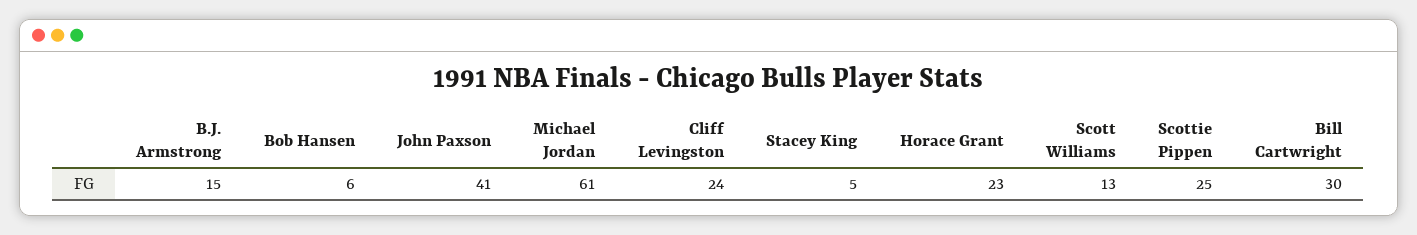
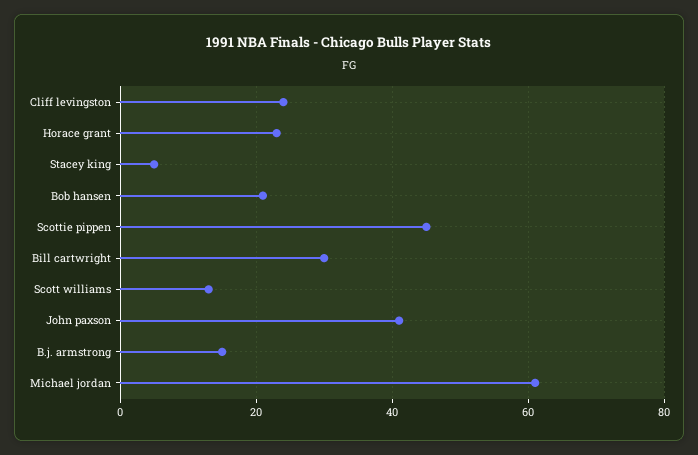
  {
    "B.J. Armstrong": 15,
-   "Bob Hansen": 6,
+   "Bob Hansen": 20,
    "John Paxson": 41,
    "Michael Jordan": 61,
    "Cliff Levingston": 24,
    "Stacey King": 5,
    "Horace Grant": 23,
    "Scott Williams": 13,
-   "Scottie Pippen": 25,
+   "Scottie Pippen": 45,
    "Bill Cartwright": 30
  }

